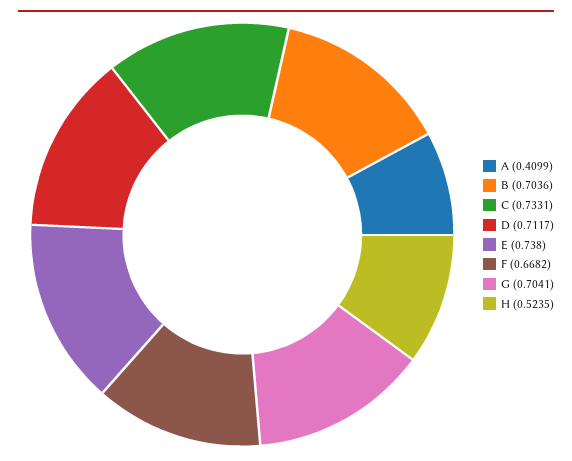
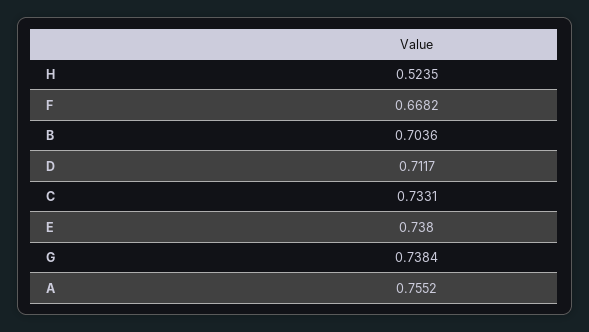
  {
-   "A": 0.4099,
+   "A": 0.7552,
    "B": 0.7036,
    "C": 0.7331,
    "D": 0.7117,
    "E": 0.738,
    "F": 0.6682,
-   "G": 0.7041,
+   "G": 0.7384,
    "H": 0.5235
  }

